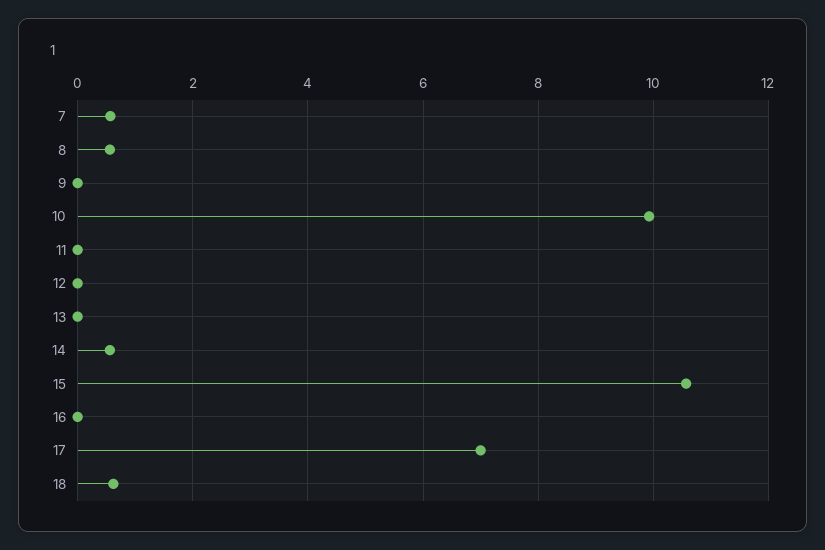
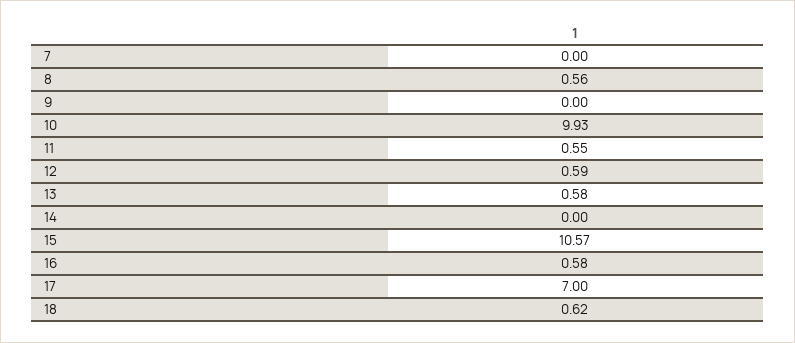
  {
-   "7": 0.6,
+   "7": 0,
    "8": 0.56,
    "9": 0,
    "10": 9.93,
-   "11": 0,
+   "11": 0.55,
-   "12": 0,
+   "12": 0.59,
-   "13": 0,
+   "13": 0.58,
-   "14": 0.6,
+   "14": 0,
    "15": 10.57,
-   "16": 0,
+   "16": 0.58,
    "17": 7,
    "18": 0.62
  }

